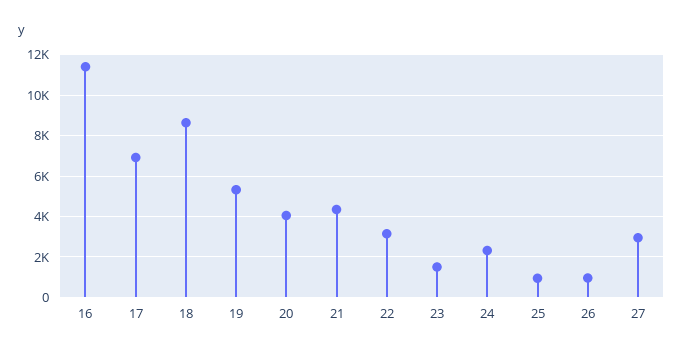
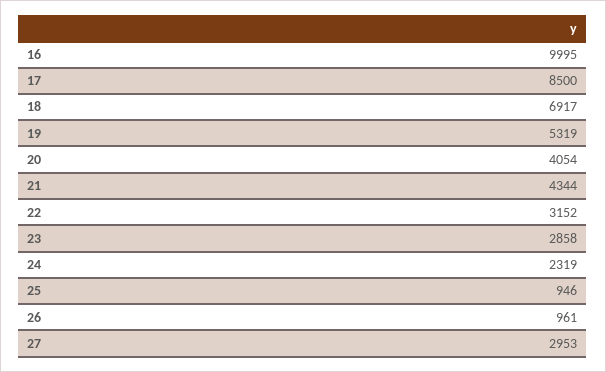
  {
-   "16": 11500,
+   "16": 9995,
-   "17": 7000,
+   "17": 8500,
-   "18": 8500,
+   "18": 6917,
    "19": 5319,
    "20": 4054,
    "21": 4344,
    "22": 3152,
-   "23": 1500,
+   "23": 2858,
    "24": 2319,
    "25": 946,
    "26": 961,
    "27": 2953
  }

